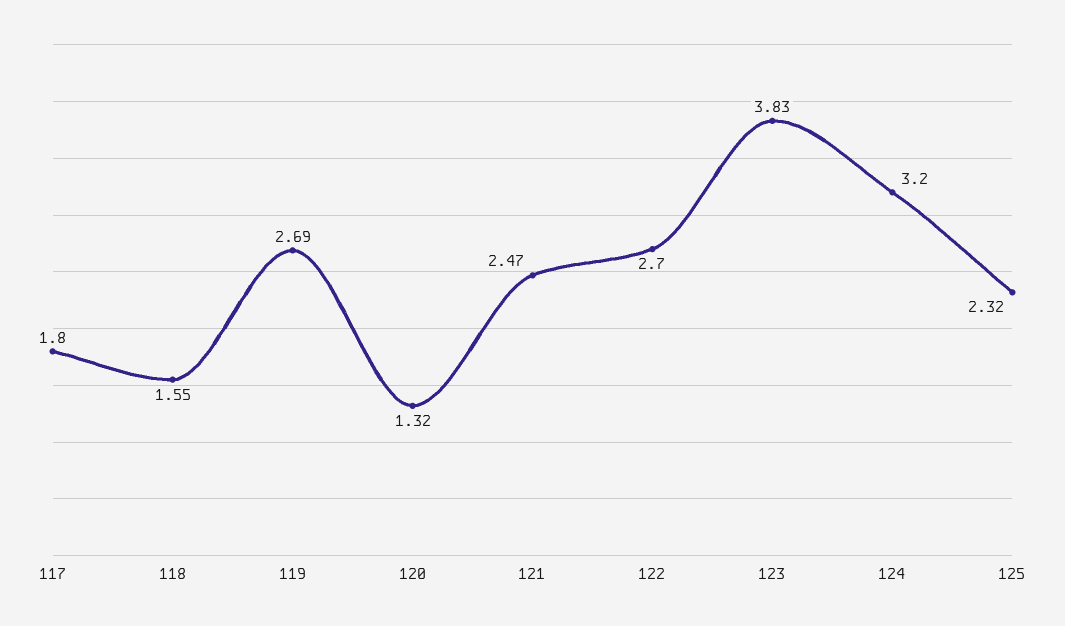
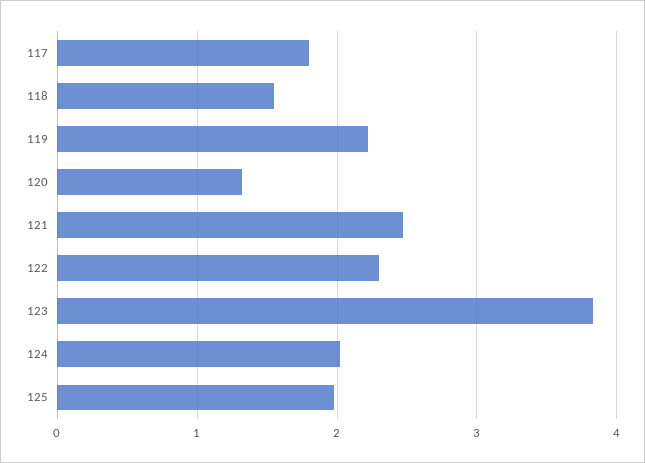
  {
    "117": 1.8,
    "118": 1.55,
-   "119": 2.69,
+   "119": 2.2,
    "120": 1.32,
    "121": 2.47,
-   "122": 2.7,
+   "122": 2.3,
    "123": 3.83,
-   "124": 3.2,
+   "124": 2,
-   "125": 2.32
+   "125": 2
  }

